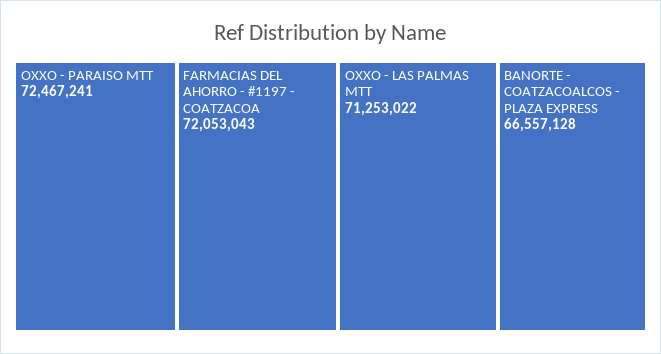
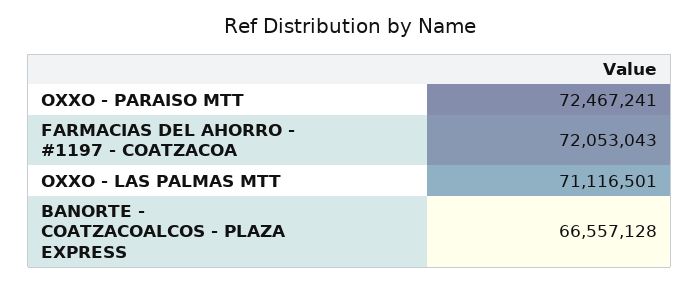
  {
    "OXXO - PARAISO MTT": 72467241,
    "FARMACIAS DEL AHORRO - #1197 - COATZACOA": 72053043,
-   "OXXO - LAS PALMAS MTT": 71253022,
+   "OXXO - LAS PALMAS MTT": 71116501,
    "BANORTE - COATZACOALCOS - PLAZA EXPRESS": 66557128
  }

